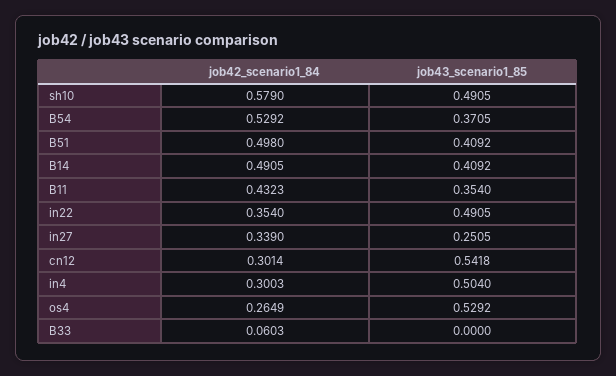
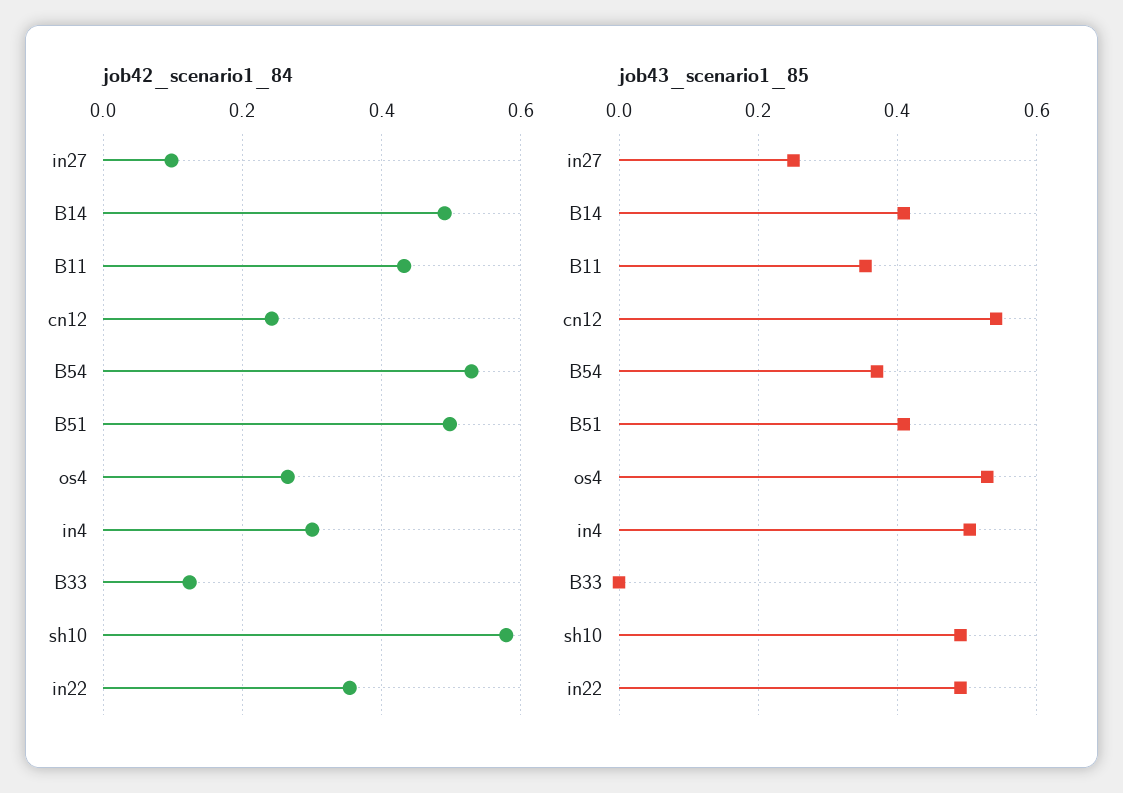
  {
    "job42_scenario1_84": {
      "sh10": 0.579,
      "B54": 0.5292,
      "B51": 0.498,
      "B14": 0.4905,
      "B11": 0.4323,
      "in22": 0.354,
-     "in27": 0.339,
+     "in27": 0.1,
-     "cn12": 0.3014,
+     "cn12": 0.24,
      "in4": 0.3003,
      "os4": 0.2649,
-     "B33": 0.0603
+     "B33": 0.12
    },
    "job43_scenario1_85": {
      "sh10": 0.4905,
      "B54": 0.3705,
      "B51": 0.4092,
      "B14": 0.4092,
      "B11": 0.354,
      "in22": 0.4905,
      "in27": 0.2505,
      "cn12": 0.5418,
      "in4": 0.504,
      "os4": 0.5292,
      "B33": 0
    }
  }

